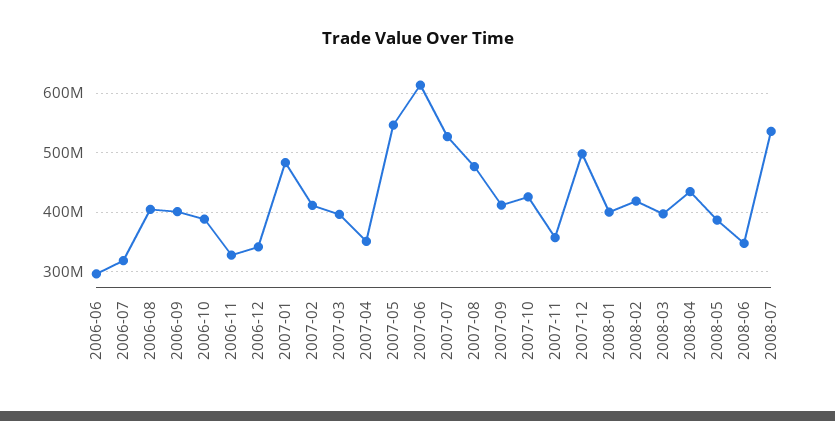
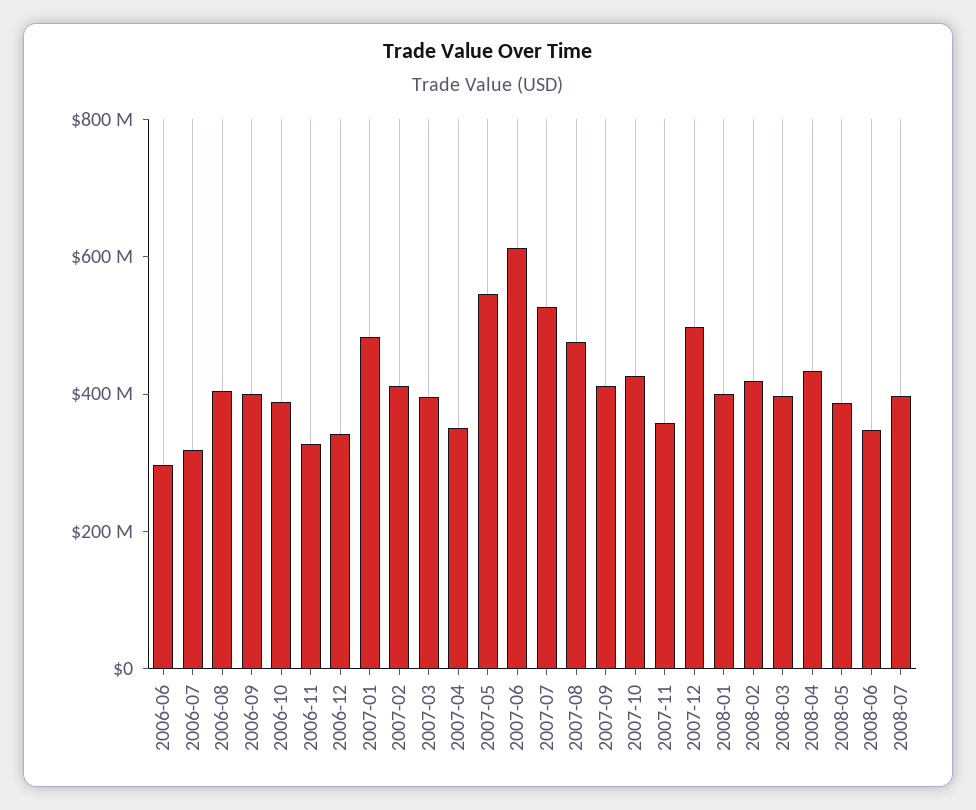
  {
    "2006-06": 300000000,
    "2006-07": 320000000,
    "2006-08": 400000000,
    "2006-09": 400000000,
    "2006-10": 380000000,
    "2006-11": 320000000,
    "2006-12": 340000000,
    "2007-01": 480000000,
    "2007-02": 420000000,
    "2007-03": 400000000,
    "2007-04": 360000000,
    "2007-05": 540000000,
    "2007-06": 620000000,
    "2007-07": 520000000,
    "2007-08": 480000000,
    "2007-09": 420000000,
    "2007-10": 420000000,
    "2007-11": 360000000,
    "2007-12": 500000000,
    "2008-01": 400000000,
    "2008-02": 420000000,
    "2008-03": 400000000,
    "2008-04": 440000000,
    "2008-05": 380000000,
    "2008-06": 340000000,
-   "2008-07": 540000000
+   "2008-07": 400000000
  }

